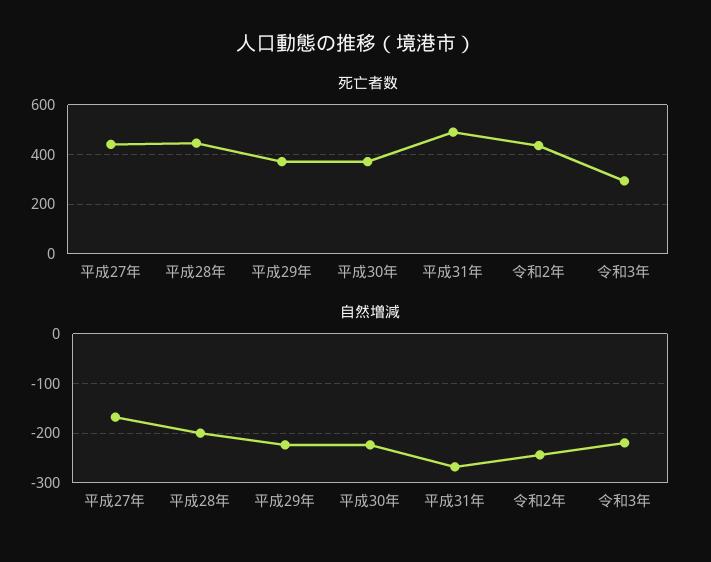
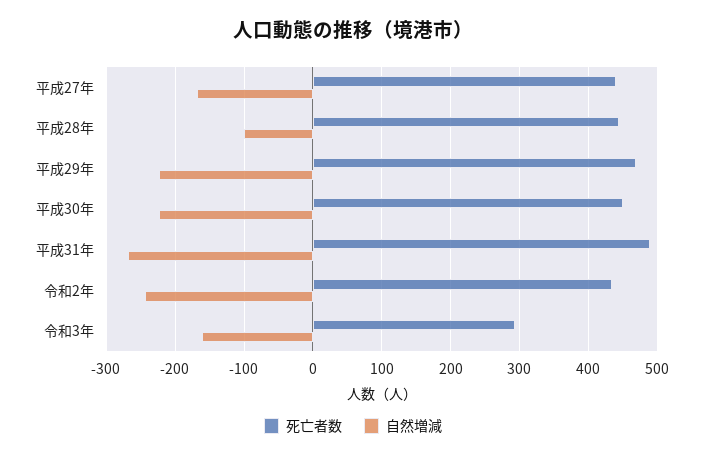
  {
    "死亡者数": {
      "平成27年": 440,
      "平成28年": 450,
-     "平成29年": 375,
+     "平成29年": 470,
-     "平成30年": 375,
+     "平成30年": 450,
      "平成31年": 490,
      "令和2年": 440,
      "令和3年": 290
    },
    "自然増減": {
      "平成27年": -170,
-     "平成28年": -200,
+     "平成28年": -100,
      "平成29年": -220,
      "平成30年": -220,
      "平成31年": -270,
      "令和2年": -240,
-     "令和3年": -220
+     "令和3年": -160
    }
  }

